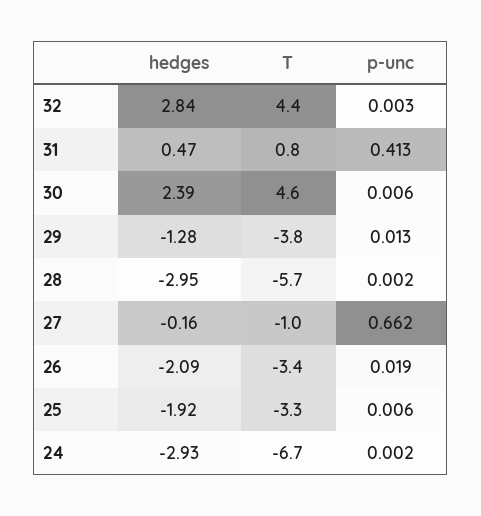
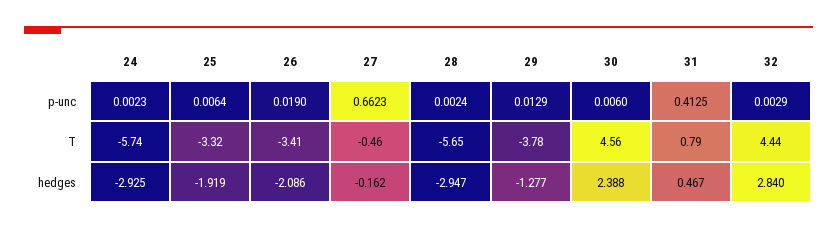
  {
    "hedges": {
      "32": 2.84,
      "31": 0.467,
      "30": 2.388,
      "29": -1.277,
      "28": -2.947,
      "27": -0.162,
      "26": -2.086,
      "25": -1.919,
      "24": -2.925
    },
    "T": {
      "32": 4.44,
      "31": 0.79,
      "30": 4.56,
      "29": -3.78,
      "28": -5.65,
-     "27": -1,
+     "27": -0.46,
      "26": -3.41,
      "25": -3.32,
-     "24": -6.7
+     "24": -5.74
    },
    "p-unc": {
      "32": 0.0029,
      "31": 0.4125,
      "30": 0.006,
      "29": 0.0129,
      "28": 0.0024,
      "27": 0.6623,
      "26": 0.019,
      "25": 0.0064,
      "24": 0.0023
    }
  }

